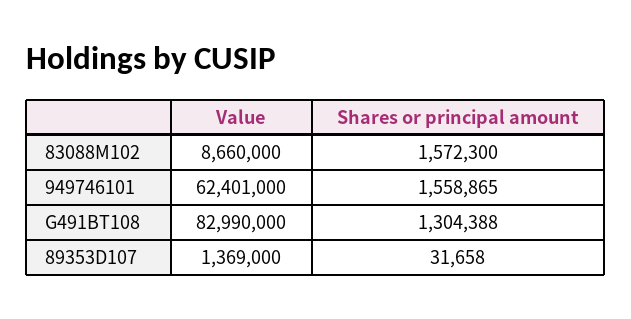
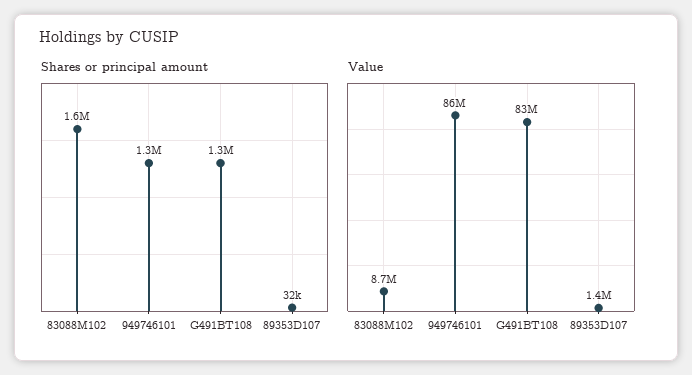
  {
    "Value": {
      "83088M102": 8660000,
-     "949746101": 62401000,
+     "949746101": 86000000,
      "G491BT108": 82990000,
      "89353D107": 1369000
    },
    "Shares or principal amount": {
      "83088M102": 1572300,
-     "949746101": 1558865,
+     "949746101": 1300000,
      "G491BT108": 1304388,
      "89353D107": 31658
    }
  }

